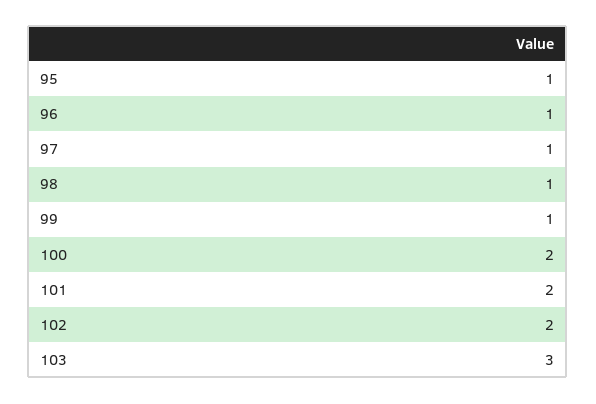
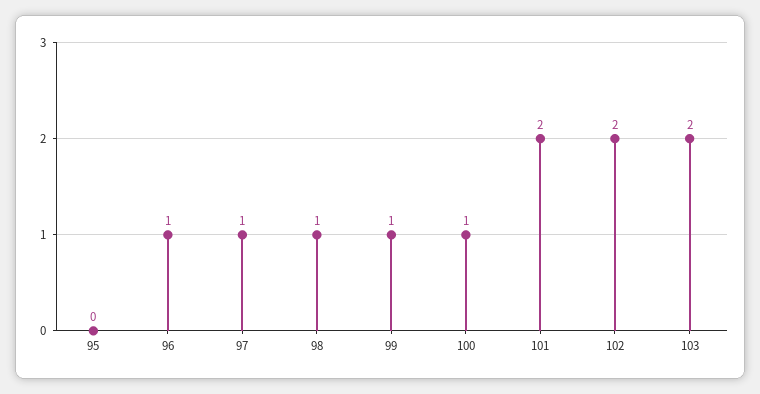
  {
-   "95": 1,
+   "95": 0,
    "96": 1,
    "97": 1,
    "98": 1,
    "99": 1,
-   "100": 2,
+   "100": 1,
    "101": 2,
    "102": 2,
-   "103": 3
+   "103": 2
  }

